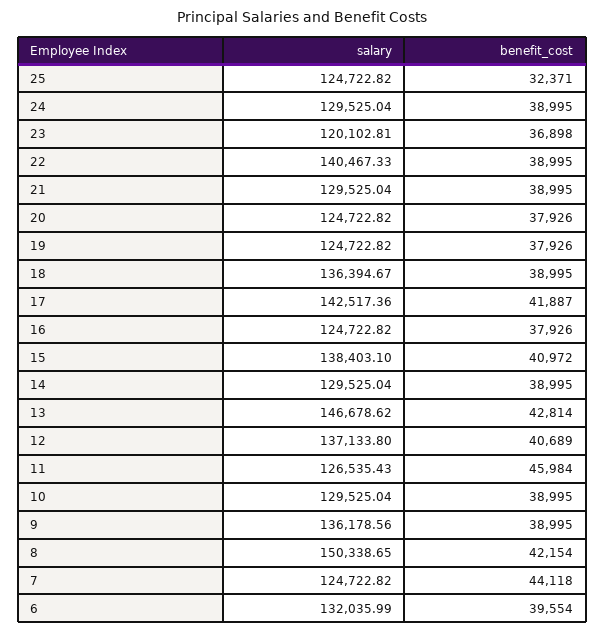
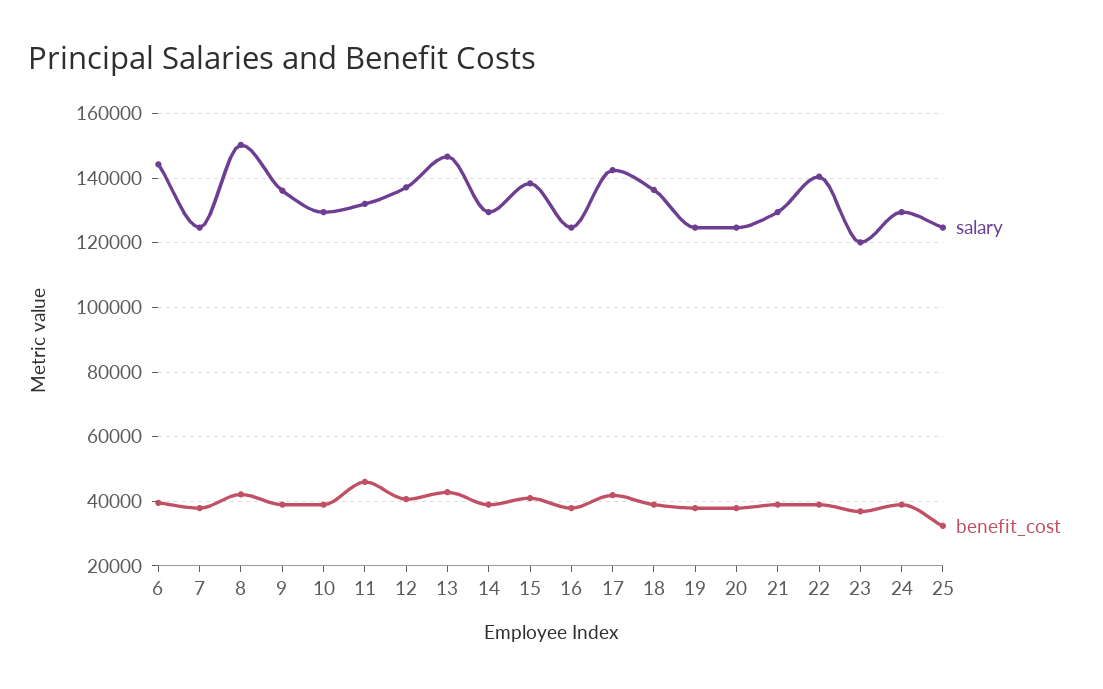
  {
    "salary": {
      "25": 124722.82,
      "24": 129525.04,
      "23": 120102.81,
      "22": 140467.33,
      "21": 129525.04,
      "20": 124722.82,
      "19": 124722.82,
      "18": 136394.67,
      "17": 142517.36,
      "16": 124722.82,
      "15": 138403.1,
      "14": 129525.04,
      "13": 146678.62,
      "12": 137133.8,
-     "11": 126535.43,
+     "11": 132000,
      "10": 129525.04,
      "9": 136178.56,
      "8": 150338.65,
      "7": 124722.82,
-     "6": 132035.99
+     "6": 144000
    },
    "benefit_cost": {
      "25": 32371,
      "24": 38995,
      "23": 36898,
      "22": 38995,
      "21": 38995,
      "20": 37926,
      "19": 37926,
      "18": 38995,
      "17": 41887,
      "16": 37926,
      "15": 40972,
      "14": 38995,
      "13": 42814,
      "12": 40689,
      "11": 45984,
      "10": 38995,
      "9": 38995,
      "8": 42154,
-     "7": 44118,
+     "7": 38000,
      "6": 39554
    }
  }

